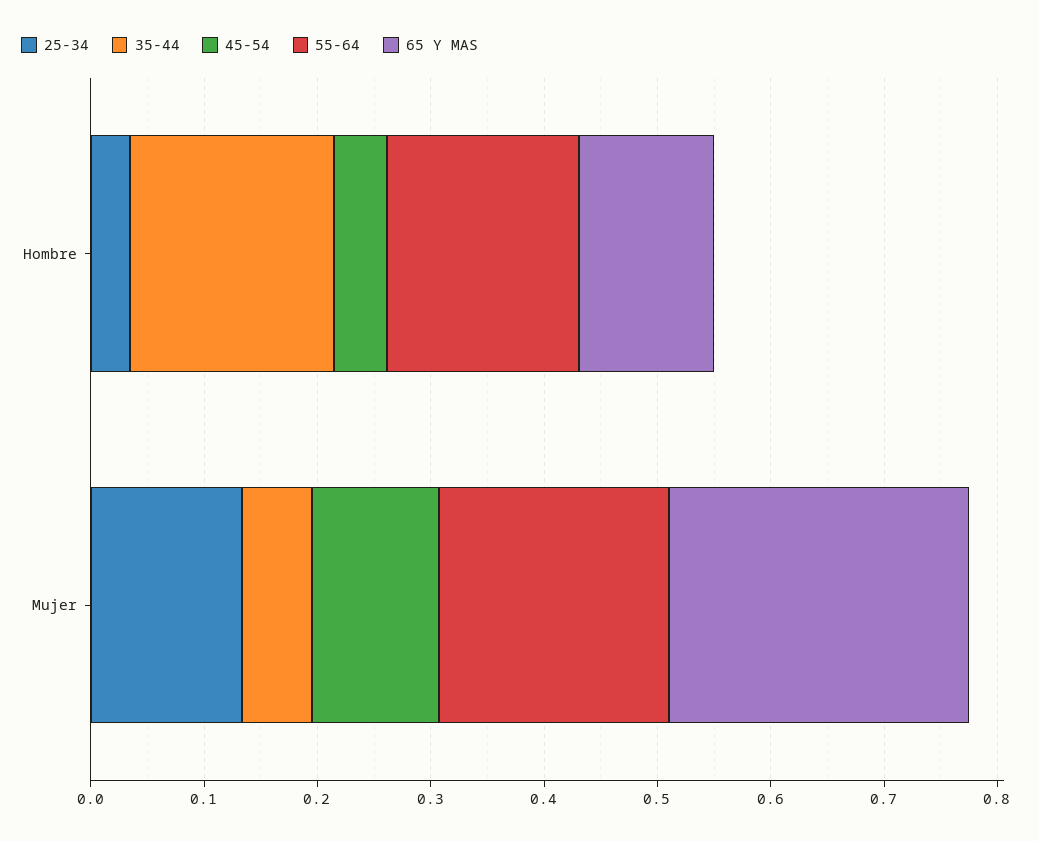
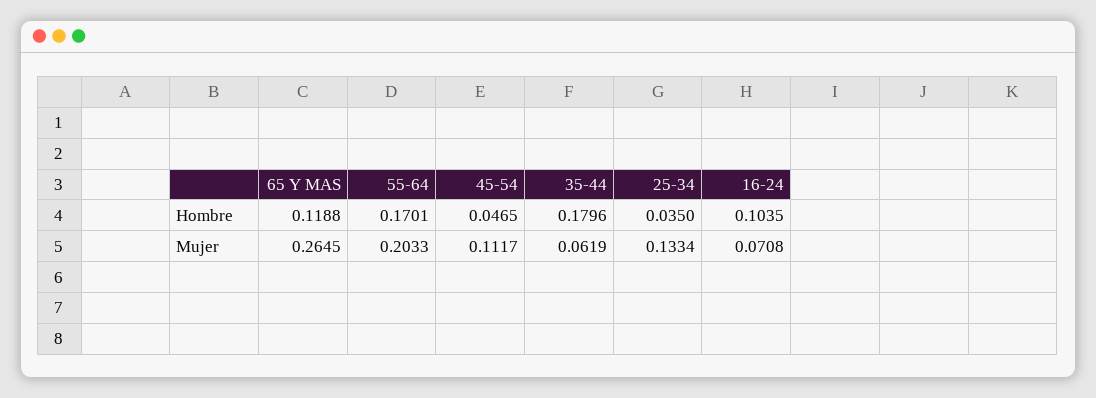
  {
    "25-34": {
      "Hombre": 0.035,
      "Mujer": 0.1334
    },
    "35-44": {
      "Hombre": 0.1796,
      "Mujer": 0.0619
    },
    "45-54": {
      "Hombre": 0.0465,
      "Mujer": 0.1117
    },
    "55-64": {
      "Hombre": 0.1701,
      "Mujer": 0.2033
    },
    "65 Y MAS": {
      "Hombre": 0.1188,
      "Mujer": 0.2645
-   }
+   },
+   "16-24": {
+     "Hombre": 0.1035,
+     "Mujer": 0.0708
+   }
  }

